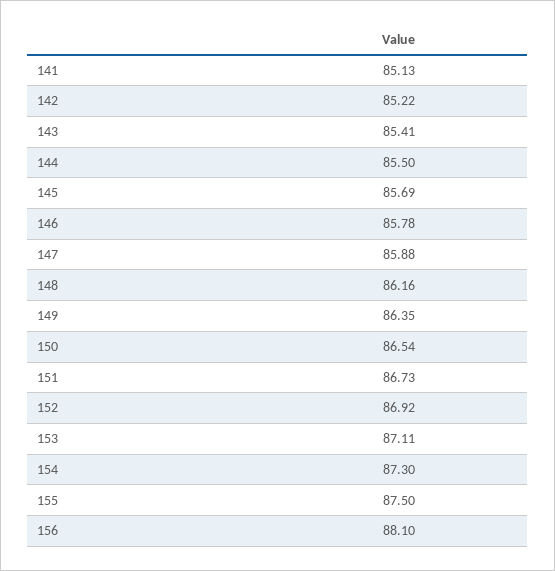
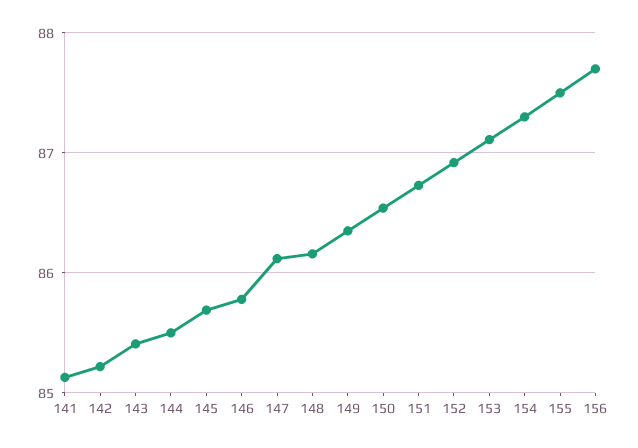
  {
    "141": 85.13,
    "142": 85.22,
    "143": 85.41,
    "144": 85.5,
    "145": 85.69,
    "146": 85.78,
-   "147": 85.88,
+   "147": 86.1,
    "148": 86.16,
    "149": 86.35,
    "150": 86.54,
    "151": 86.73,
    "152": 86.92,
    "153": 87.11,
    "154": 87.3,
    "155": 87.5,
-   "156": 88.1
+   "156": 87.7
  }

